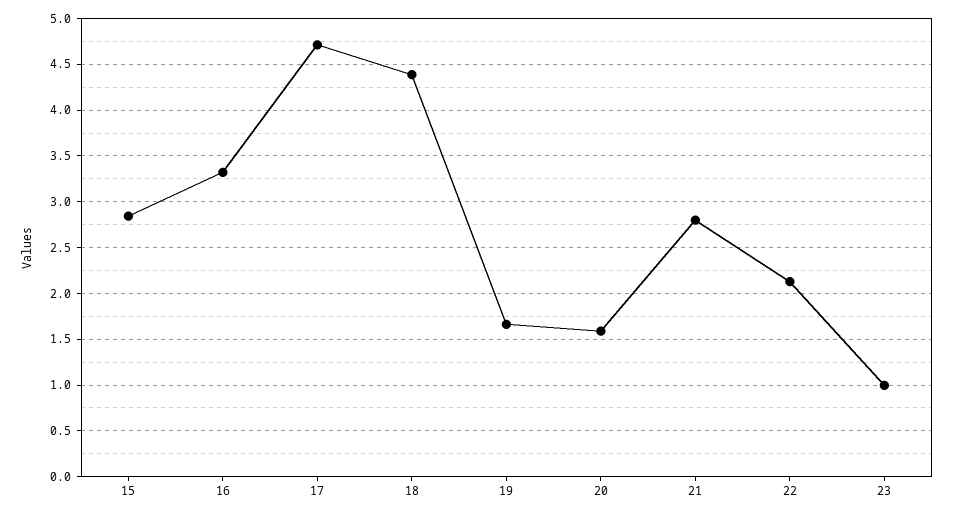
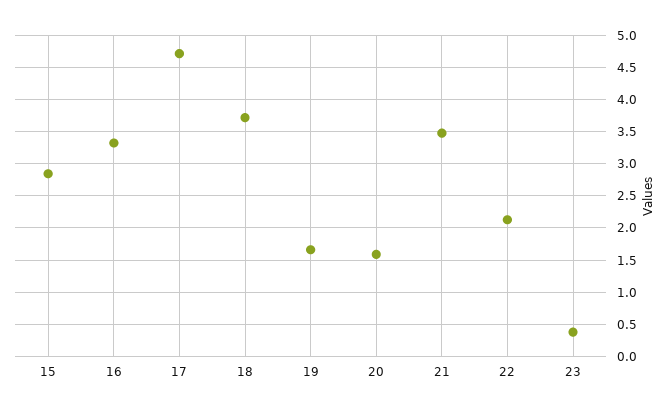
  {
    "15": 2.8,
    "16": 3.3,
    "17": 4.7,
-   "18": 4.4,
+   "18": 3.7,
    "19": 1.7,
    "20": 1.6,
-   "21": 2.8,
+   "21": 3.5,
    "22": 2.1,
-   "23": 1
+   "23": 0.4
  }

